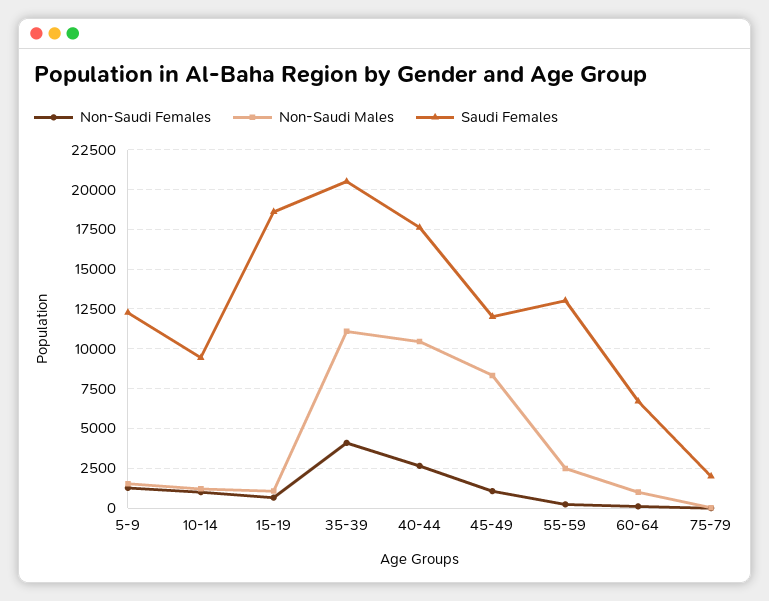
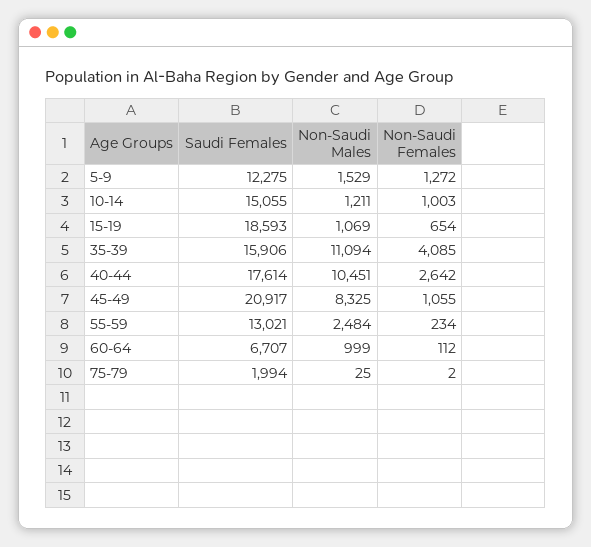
  {
    "Non-Saudi Females": {
      "5-9": 1272,
      "10-14": 1003,
      "15-19": 654,
      "35-39": 4085,
      "40-44": 2642,
      "45-49": 1055,
      "55-59": 234,
      "60-64": 112,
      "75-79": 2
    },
    "Non-Saudi Males": {
      "5-9": 1529,
      "10-14": 1211,
      "15-19": 1069,
      "35-39": 11094,
      "40-44": 10451,
      "45-49": 8325,
      "55-59": 2484,
      "60-64": 999,
      "75-79": 25
    },
    "Saudi Females": {
      "5-9": 12275,
-     "10-14": 9500,
+     "10-14": 15055,
      "15-19": 18593,
-     "35-39": 20500,
+     "35-39": 15906,
      "40-44": 17614,
-     "45-49": 12000,
+     "45-49": 20917,
      "55-59": 13021,
      "60-64": 6707,
      "75-79": 1994
    }
  }

